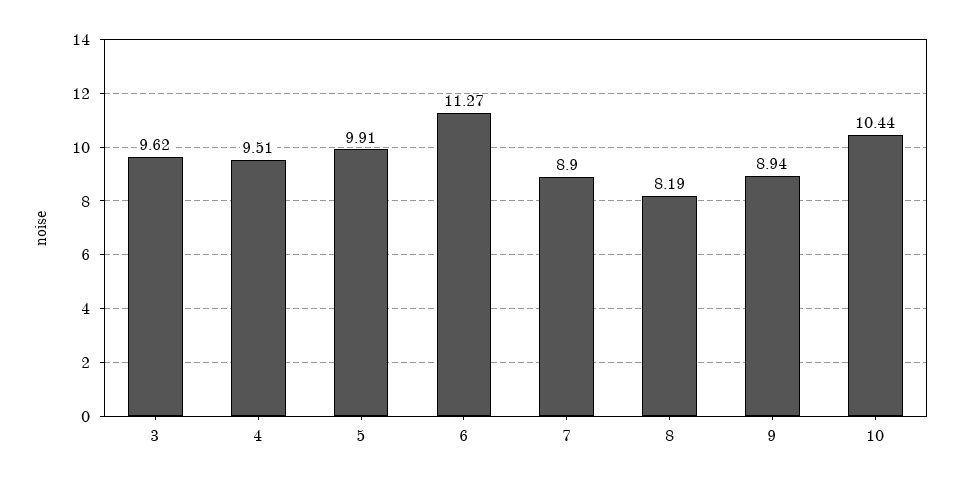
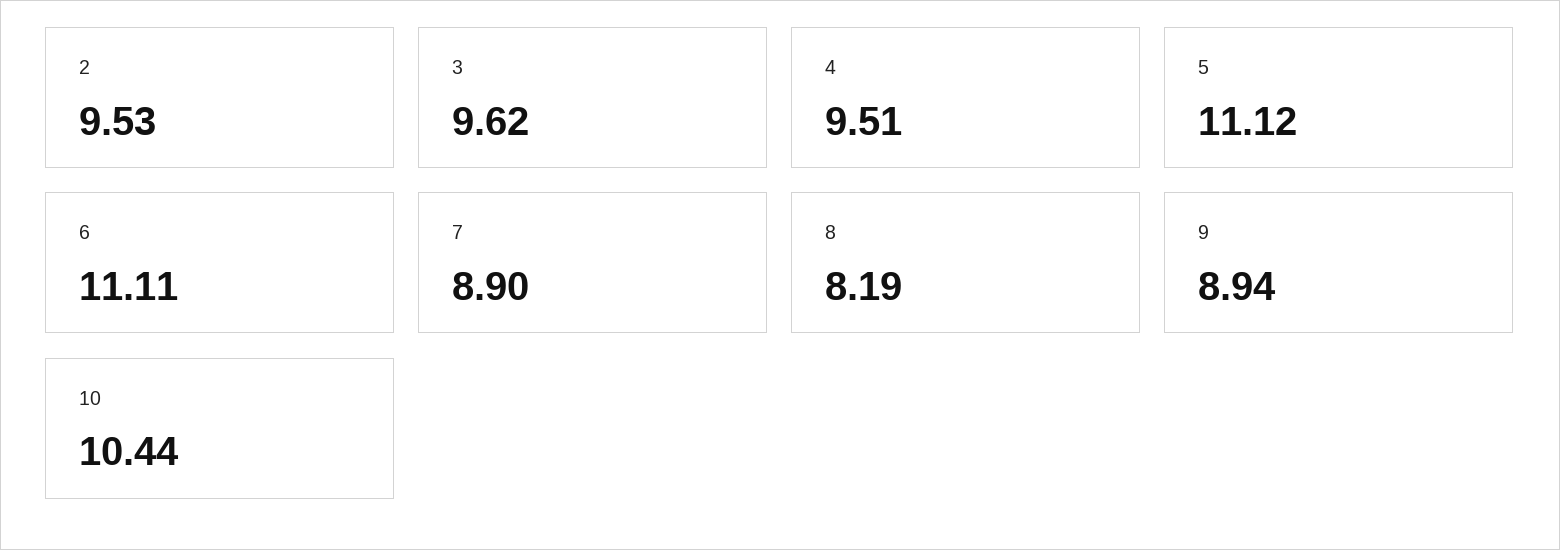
  {
    "3": 9.62,
    "4": 9.51,
-   "5": 9.91,
+   "5": 11.12,
-   "6": 11.27,
+   "6": 11.11,
    "7": 8.9,
    "8": 8.19,
    "9": 8.94,
-   "10": 10.44
+   "10": 10.44,
+   "2": 9.53
  }

